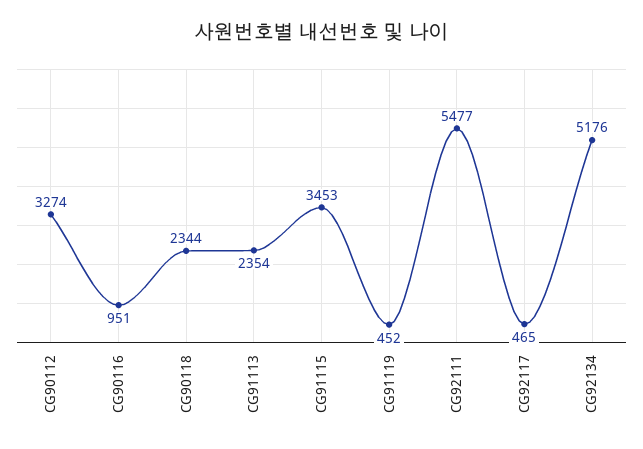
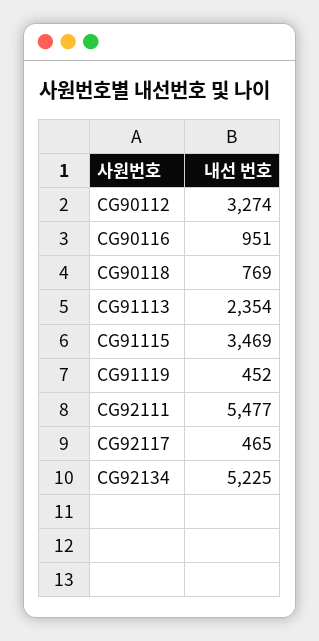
  {
    "CG90112": 3274,
    "CG90116": 951,
-   "CG90118": 2344,
+   "CG90118": 769,
    "CG91113": 2354,
-   "CG91115": 3453,
+   "CG91115": 3469,
    "CG91119": 452,
    "CG92111": 5477,
    "CG92117": 465,
-   "CG92134": 5176
+   "CG92134": 5225
  }

